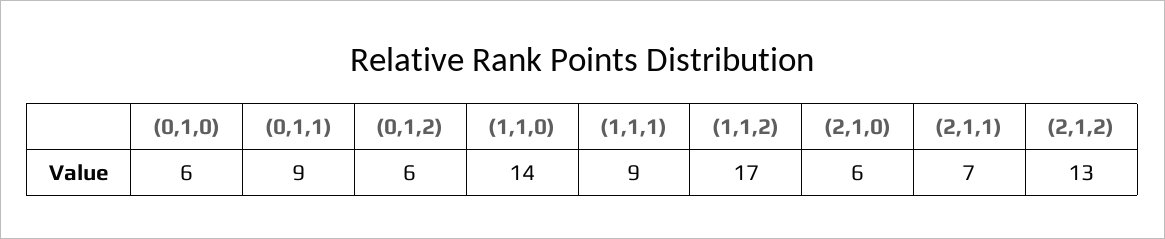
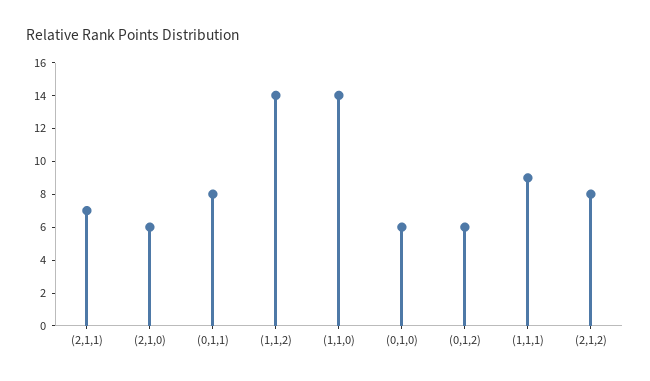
  {
    "(0,1,0)": 6,
-   "(0,1,1)": 9,
+   "(0,1,1)": 8,
    "(0,1,2)": 6,
    "(1,1,0)": 14,
    "(1,1,1)": 9,
-   "(1,1,2)": 17,
+   "(1,1,2)": 14,
    "(2,1,0)": 6,
    "(2,1,1)": 7,
-   "(2,1,2)": 13
+   "(2,1,2)": 8
  }

